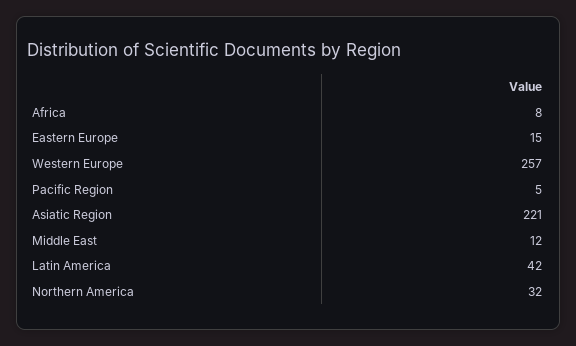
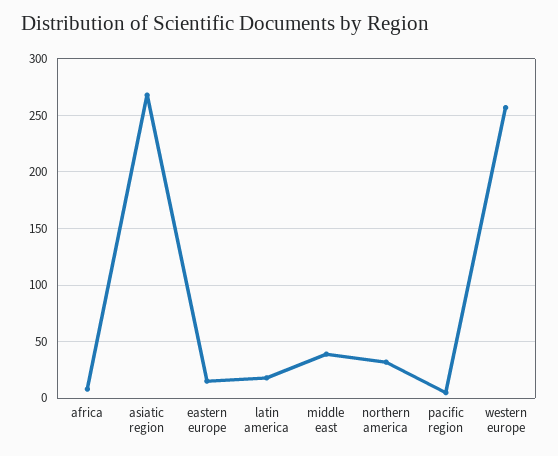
  {
    "Africa": 8,
    "Eastern Europe": 15,
    "Western Europe": 257,
    "Pacific Region": 5,
-   "Asiatic Region": 221,
+   "Asiatic Region": 270,
-   "Middle East": 12,
+   "Middle East": 40,
-   "Latin America": 42,
+   "Latin America": 20,
    "Northern America": 32
  }

